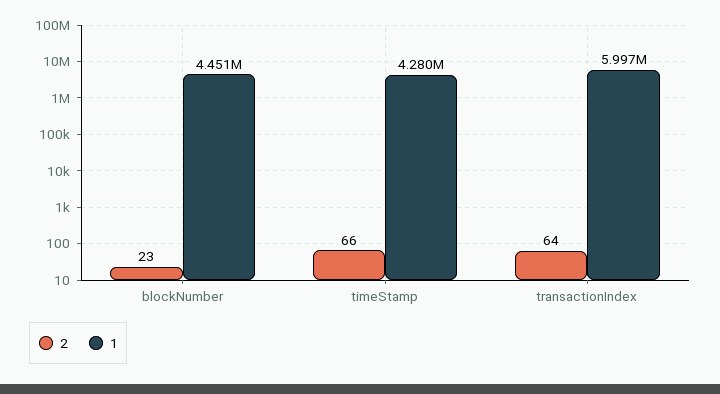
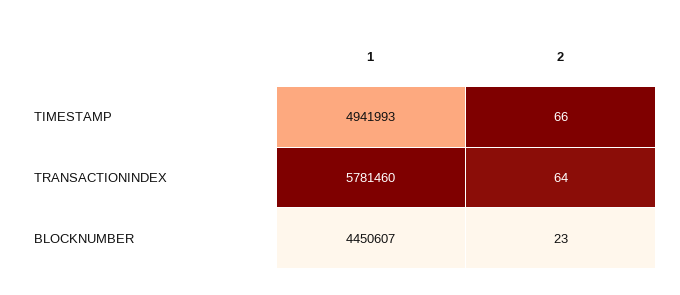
  {
    "2": {
      "blockNumber": 23,
      "timeStamp": 66,
      "transactionIndex": 64
    },
    "1": {
      "blockNumber": 4450607,
-     "timeStamp": 4280000,
+     "timeStamp": 4941993,
-     "transactionIndex": 5997000
+     "transactionIndex": 5781460
    }
  }

